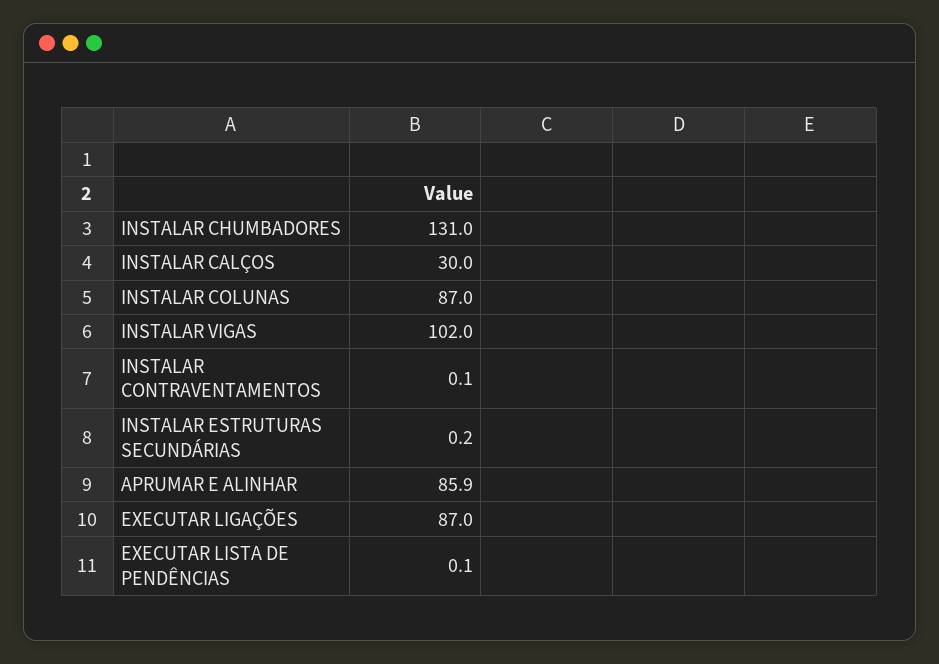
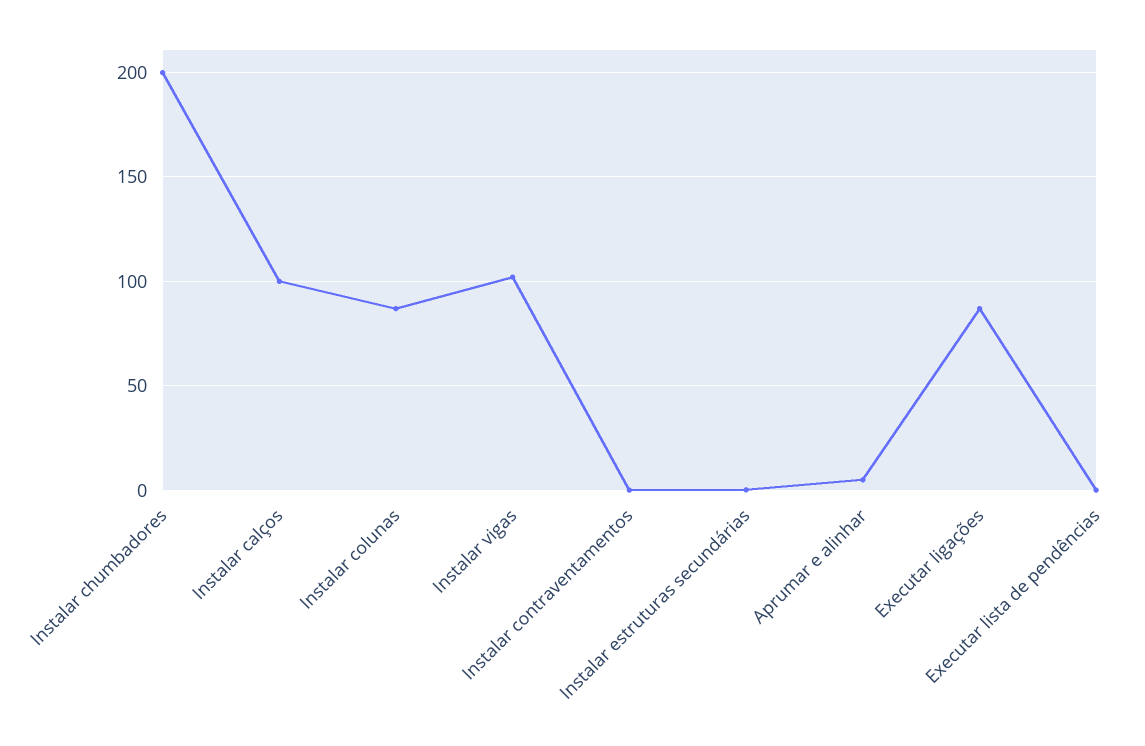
  {
-   "INSTALAR CHUMBADORES": 131,
+   "INSTALAR CHUMBADORES": 200,
-   "INSTALAR CALÇOS": 30,
+   "INSTALAR CALÇOS": 100,
    "INSTALAR COLUNAS": 87,
    "INSTALAR VIGAS": 102,
    "INSTALAR CONTRAVENTAMENTOS": 0.1,
    "INSTALAR ESTRUTURAS SECUNDÁRIAS": 0.2,
-   "APRUMAR E ALINHAR": 85.9,
+   "APRUMAR E ALINHAR": 5,
    "EXECUTAR LIGAÇÕES": 87,
    "EXECUTAR LISTA DE PENDÊNCIAS": 0.1
  }

